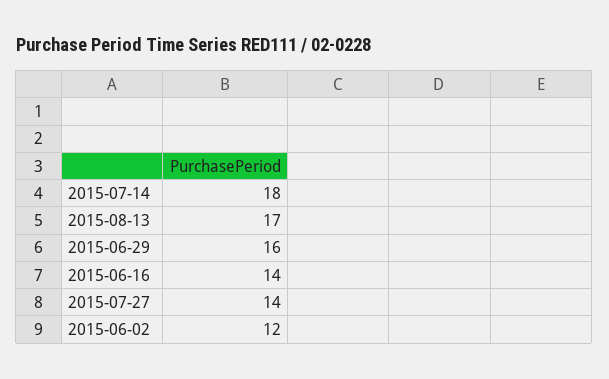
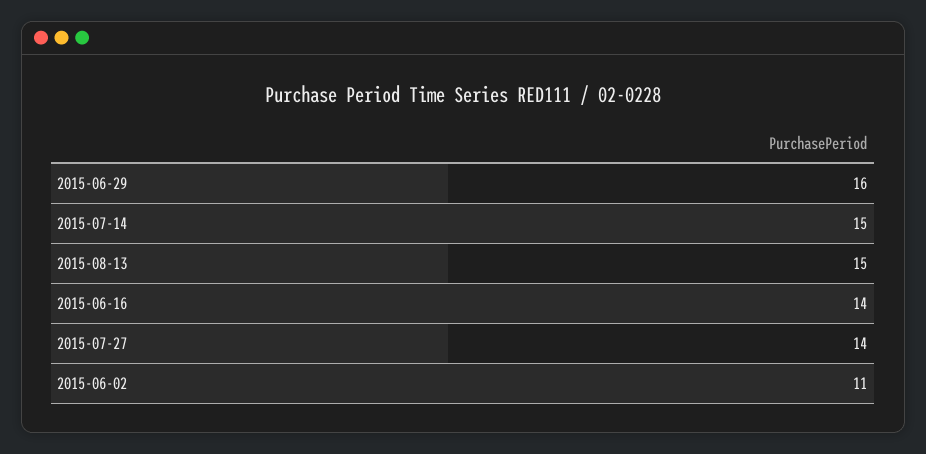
  {
-   "2015-07-14": 18,
+   "2015-07-14": 15,
-   "2015-08-13": 17,
+   "2015-08-13": 15,
    "2015-06-29": 16,
    "2015-06-16": 14,
    "2015-07-27": 14,
-   "2015-06-02": 12
+   "2015-06-02": 11
  }

